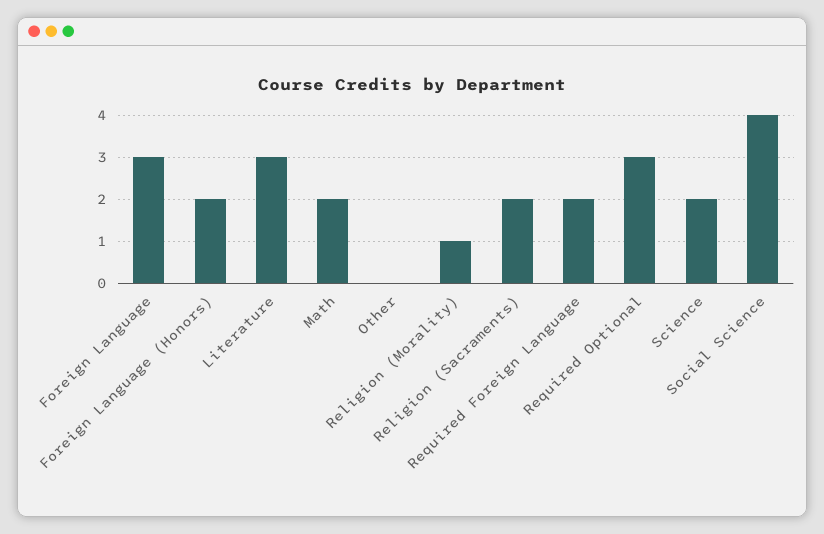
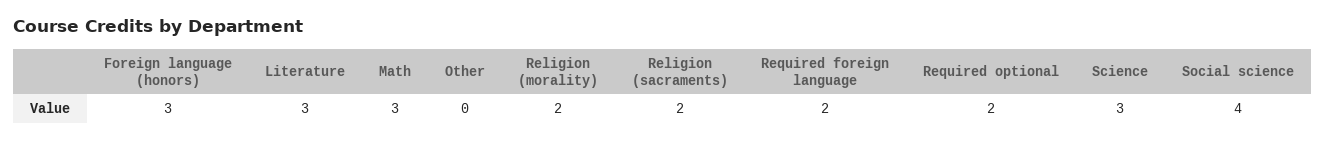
  {
-   "Foreign Language": 3,
-   "Foreign Language (Honors)": 2,
+   "Foreign Language (Honors)": 3,
    "Literature": 3,
-   "Math": 2,
+   "Math": 3,
    "Other": 0,
-   "Religion (Morality)": 1,
+   "Religion (Morality)": 2,
    "Religion (Sacraments)": 2,
    "Required Foreign Language": 2,
-   "Required Optional": 3,
+   "Required Optional": 2,
-   "Science": 2,
+   "Science": 3,
    "Social Science": 4
  }

